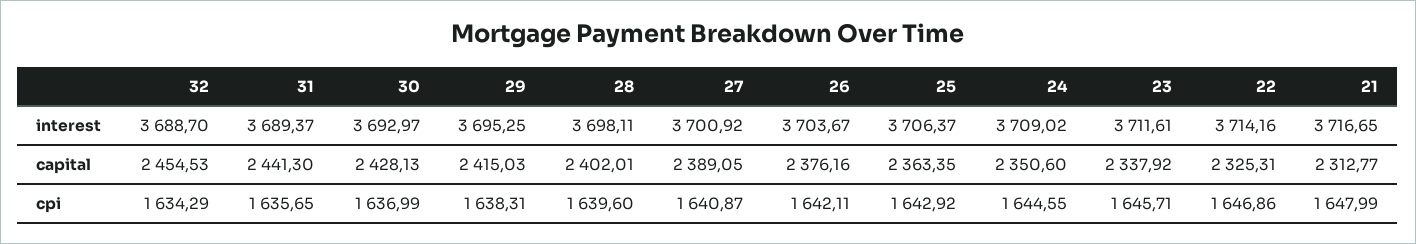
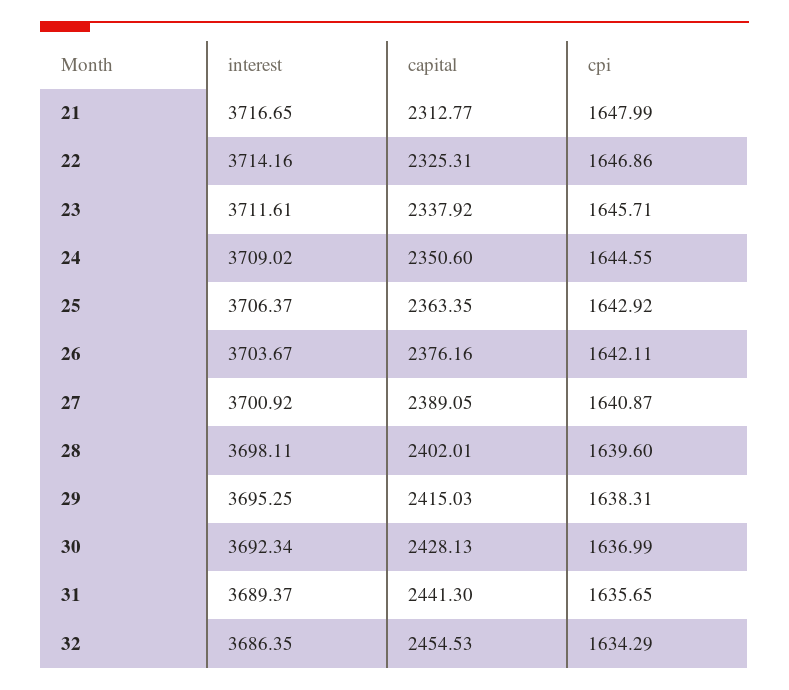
  {
    "32": {
-     "interest": 3688.7,
+     "interest": 3686.35,
      "capital": 2454.53,
      "cpi": 1634.29
    },
    "31": {
      "interest": 3689.37,
      "capital": 2441.3,
      "cpi": 1635.65
    },
    "30": {
-     "interest": 3692.97,
+     "interest": 3692.34,
      "capital": 2428.13,
      "cpi": 1636.99
    },
    "29": {
      "interest": 3695.25,
      "capital": 2415.03,
      "cpi": 1638.31
    },
    "28": {
      "interest": 3698.11,
      "capital": 2402.01,
      "cpi": 1639.6
    },
    "27": {
      "interest": 3700.92,
      "capital": 2389.05,
      "cpi": 1640.87
    },
    "26": {
      "interest": 3703.67,
      "capital": 2376.16,
      "cpi": 1642.11
    },
    "25": {
      "interest": 3706.37,
      "capital": 2363.35,
      "cpi": 1642.92
    },
    "24": {
      "interest": 3709.02,
      "capital": 2350.6,
      "cpi": 1644.55
    },
    "23": {
      "interest": 3711.61,
      "capital": 2337.92,
      "cpi": 1645.71
    },
    "22": {
      "interest": 3714.16,
      "capital": 2325.31,
      "cpi": 1646.86
    },
    "21": {
      "interest": 3716.65,
      "capital": 2312.77,
      "cpi": 1647.99
    }
  }

